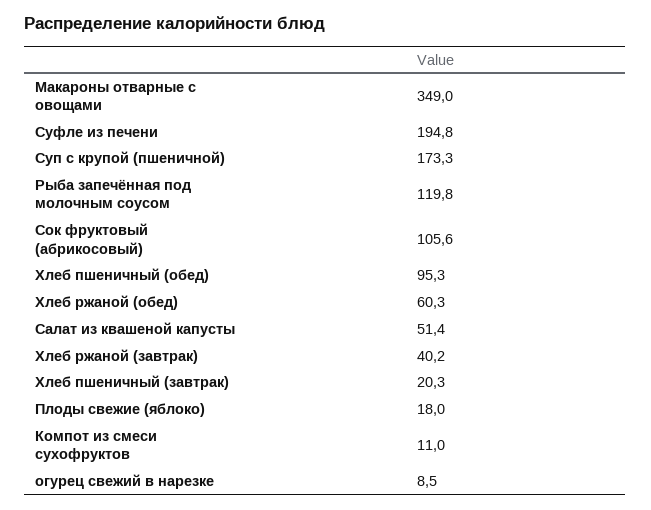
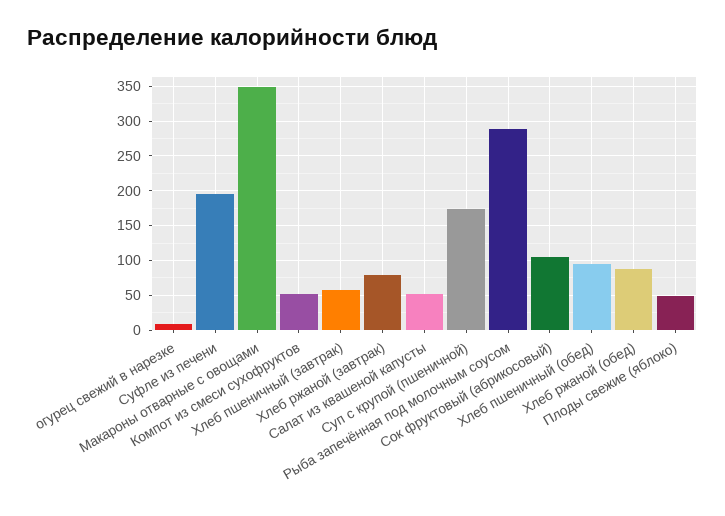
  {
    "Макароны отварные с овощами": 349,
    "Суфле из печени": 194.8,
    "Суп с крупой (пшеничной)": 173.3,
-   "Рыба запечённая под молочным соусом": 119.8,
+   "Рыба запечённая под молочным соусом": 290,
    "Сок фруктовый (абрикосовый)": 105.6,
    "Хлеб пшеничный (обед)": 95.3,
-   "Хлеб ржаной (обед)": 60.3,
+   "Хлеб ржаной (обед)": 90,
    "Салат из квашеной капусты": 51.4,
-   "Хлеб ржаной (завтрак)": 40.2,
+   "Хлеб ржаной (завтрак)": 80,
-   "Хлеб пшеничный (завтрак)": 20.3,
+   "Хлеб пшеничный (завтрак)": 60,
-   "Плоды свежие (яблоко)": 18,
+   "Плоды свежие (яблоко)": 50,
-   "Компот из смеси сухофруктов": 11,
+   "Компот из смеси сухофруктов": 50,
    "огурец свежий в нарезке": 8.5
  }

